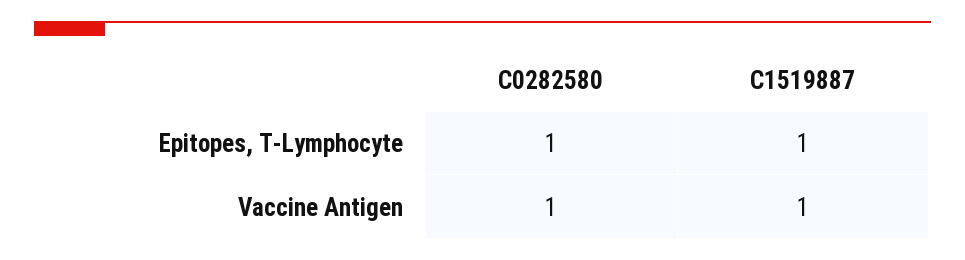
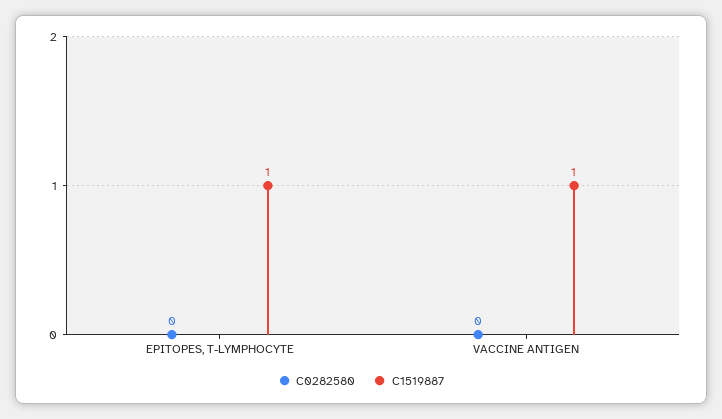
  {
    "C0282580": {
-     "Epitopes, T-Lymphocyte": 1,
+     "Epitopes, T-Lymphocyte": 0,
-     "Vaccine Antigen": 1
+     "Vaccine Antigen": 0
    },
    "C1519887": {
      "Epitopes, T-Lymphocyte": 1,
      "Vaccine Antigen": 1
    }
  }

